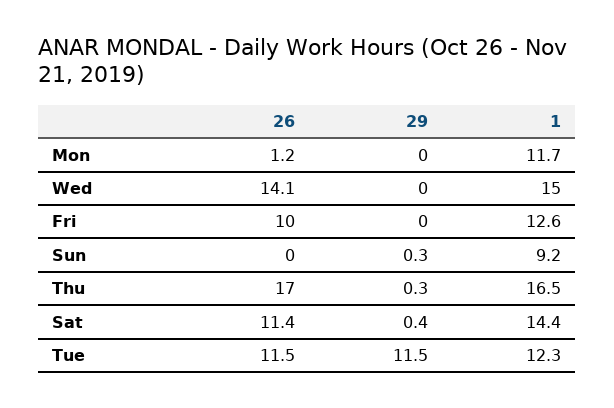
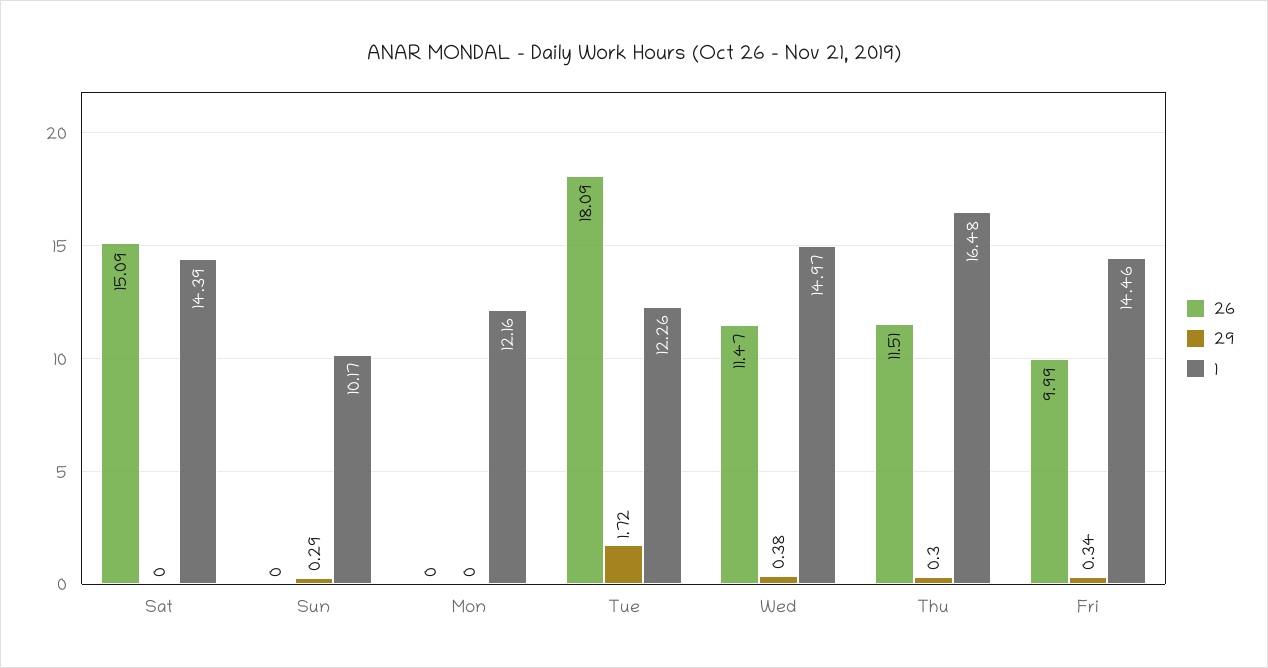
  {
    "26": {
-     "Mon": 1.2,
+     "Mon": 0,
-     "Wed": 14.1,
+     "Wed": 11.47,
      "Fri": 9.99,
      "Sun": 0,
-     "Thu": 17,
+     "Thu": 11.51,
-     "Sat": 11.4,
+     "Sat": 15.09,
-     "Tue": 11.5
+     "Tue": 18.09
    },
    "29": {
      "Mon": 0,
-     "Wed": 0,
+     "Wed": 0.38,
-     "Fri": 0,
+     "Fri": 0.34,
      "Sun": 0.29,
      "Thu": 0.3,
-     "Sat": 0.4,
+     "Sat": 0,
-     "Tue": 11.5
+     "Tue": 1.72
    },
    "1": {
-     "Mon": 11.7,
+     "Mon": 12.16,
      "Wed": 14.97,
-     "Fri": 12.6,
+     "Fri": 14.46,
-     "Sun": 9.2,
+     "Sun": 10.17,
      "Thu": 16.48,
      "Sat": 14.39,
      "Tue": 12.26
    }
  }

